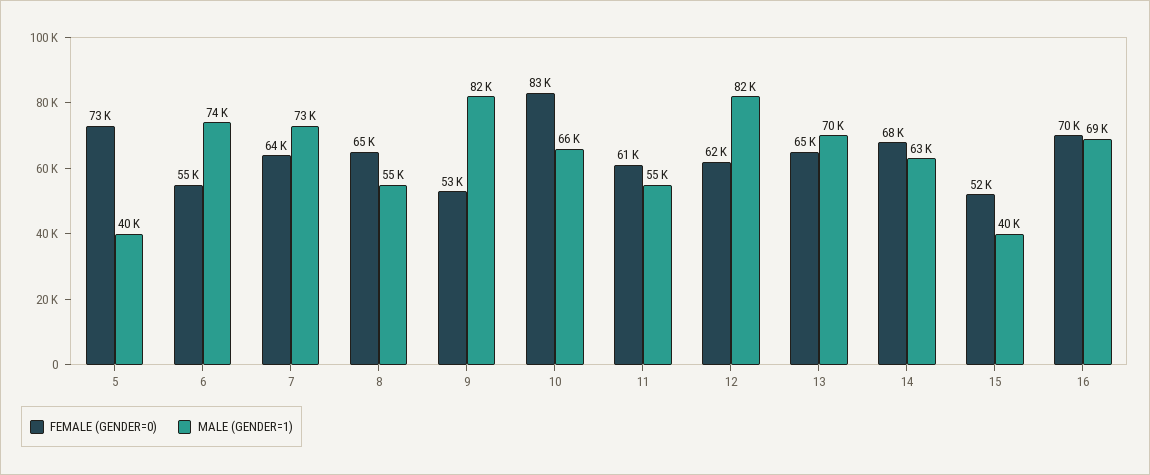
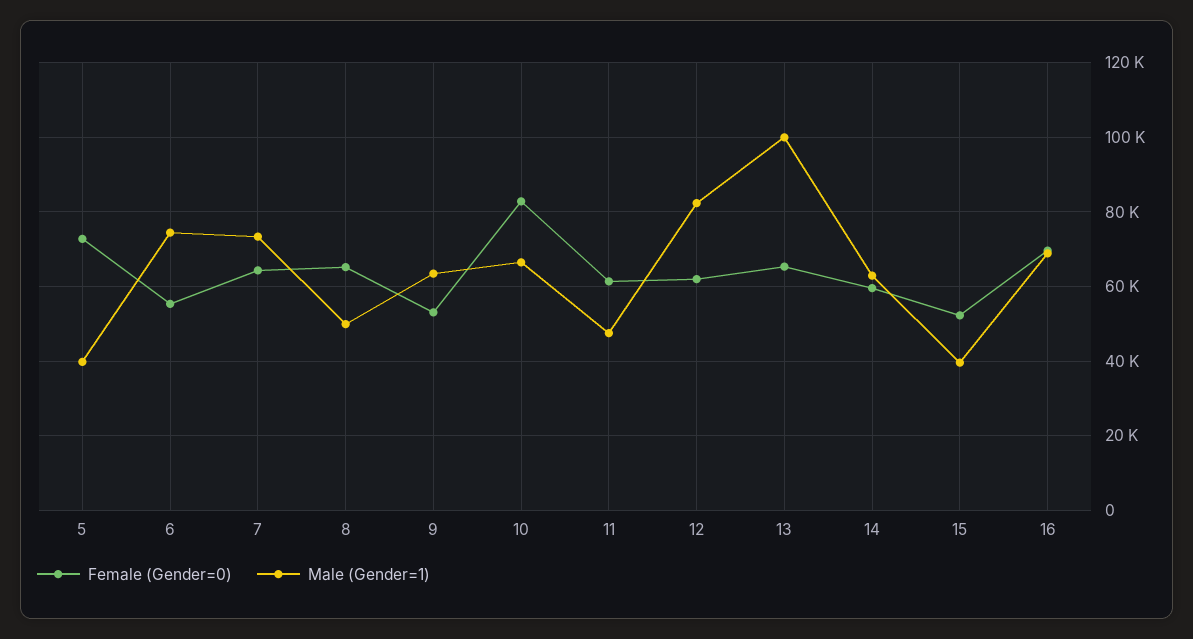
  {
    "FEMALE (GENDER=0)": {
      "5": 73000,
      "6": 55000,
      "7": 64000,
      "8": 65000,
      "9": 53000,
      "10": 83000,
      "11": 61000,
      "12": 62000,
      "13": 65000,
-     "14": 68000,
+     "14": 60000,
      "15": 52000,
      "16": 70000
    },
    "MALE (GENDER=1)": {
      "5": 40000,
      "6": 74000,
      "7": 73000,
-     "8": 55000,
+     "8": 50000,
-     "9": 82000,
+     "9": 64000,
      "10": 66000,
-     "11": 55000,
+     "11": 48000,
      "12": 82000,
-     "13": 70000,
+     "13": 100000,
      "14": 63000,
      "15": 40000,
      "16": 69000
    }
  }

